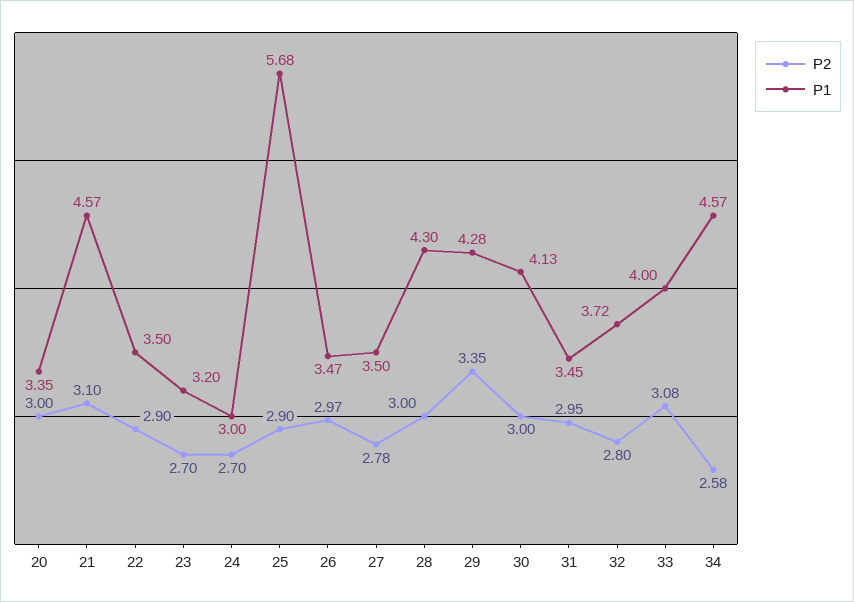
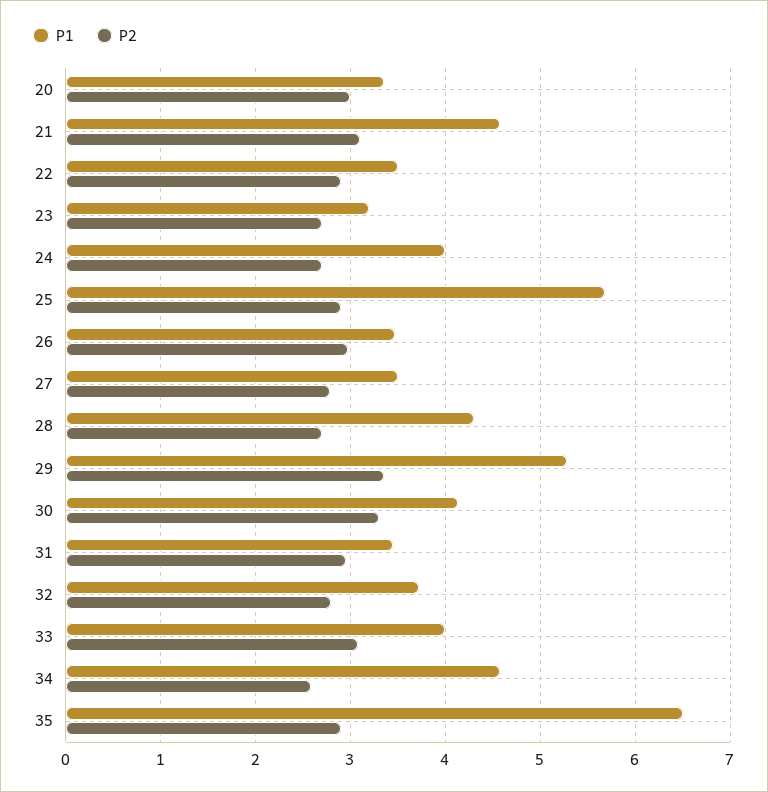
  {
    "P2": {
      "20": 3,
      "21": 3.1,
      "22": 2.9,
      "23": 2.7,
      "24": 2.7,
      "25": 2.9,
      "26": 2.97,
      "27": 2.78,
-     "28": 3,
+     "28": 2.7,
      "29": 3.35,
-     "30": 3,
+     "30": 3.3,
      "31": 2.95,
      "32": 2.8,
      "33": 3.08,
-     "34": 2.58
+     "34": 2.58,
+     "35": 2.9
    },
    "P1": {
      "20": 3.35,
      "21": 4.57,
      "22": 3.5,
      "23": 3.2,
-     "24": 3,
+     "24": 4,
      "25": 5.68,
      "26": 3.47,
      "27": 3.5,
      "28": 4.3,
-     "29": 4.28,
+     "29": 5.3,
      "30": 4.13,
      "31": 3.45,
      "32": 3.72,
      "33": 4,
-     "34": 4.57
+     "34": 4.57,
+     "35": 6.5
    }
  }

